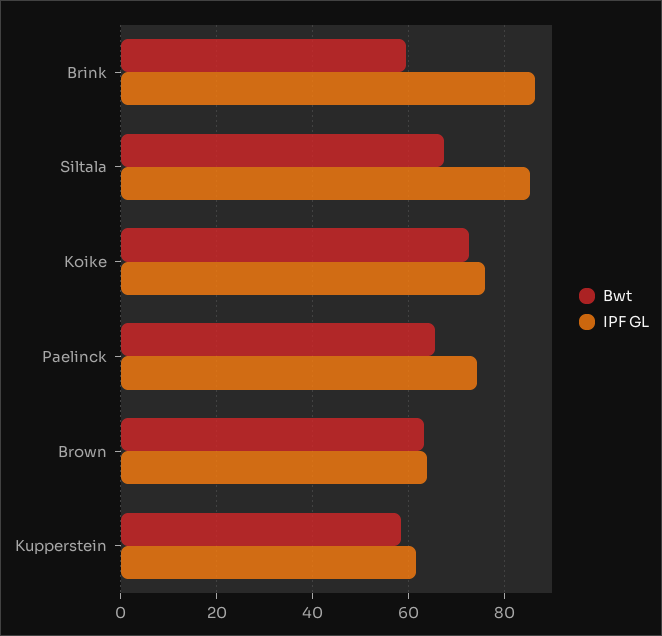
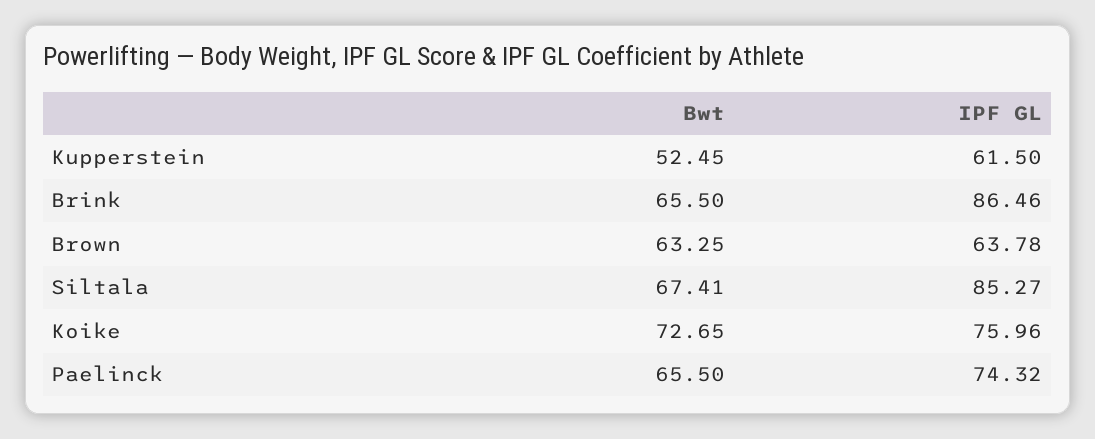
  {
    "Bwt": {
-     "Brink": 60,
+     "Brink": 65.5,
      "Siltala": 67.41,
      "Koike": 72.65,
      "Paelinck": 65.5,
      "Brown": 63.25,
-     "Kupperstein": 58
+     "Kupperstein": 52.45
    },
    "IPF GL": {
      "Brink": 86.46,
      "Siltala": 85.27,
      "Koike": 75.96,
      "Paelinck": 74.32,
      "Brown": 63.78,
      "Kupperstein": 61.5
    }
  }

